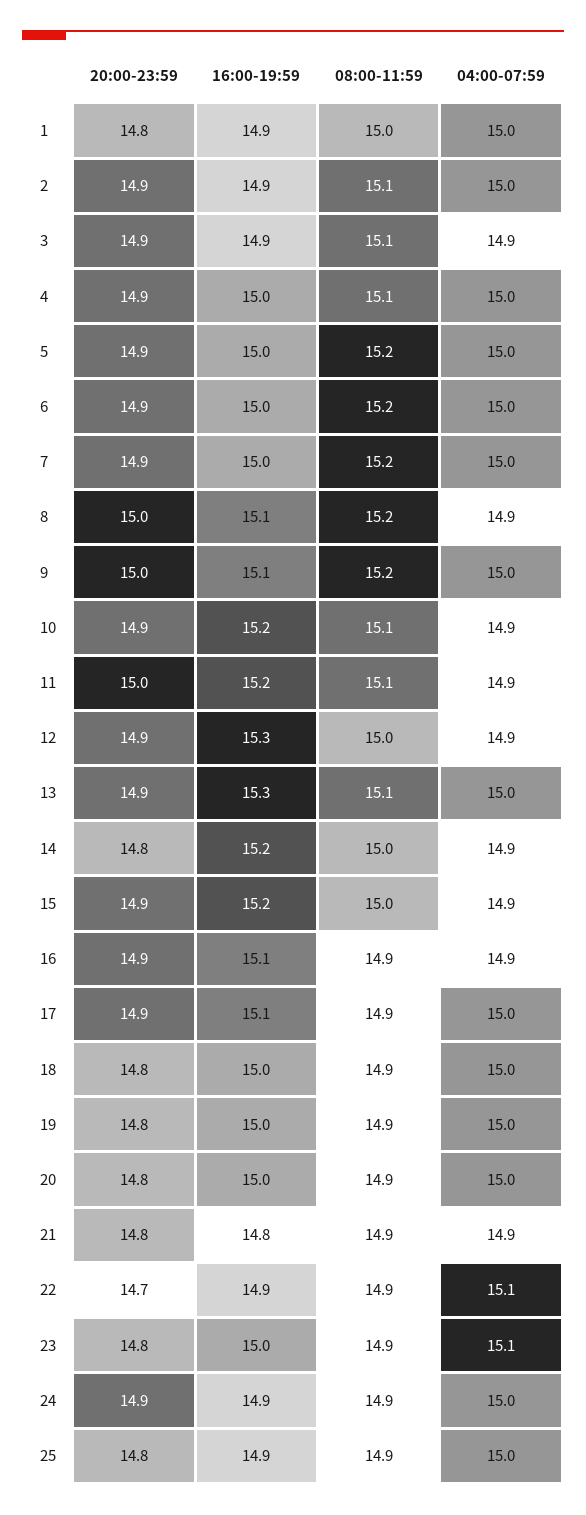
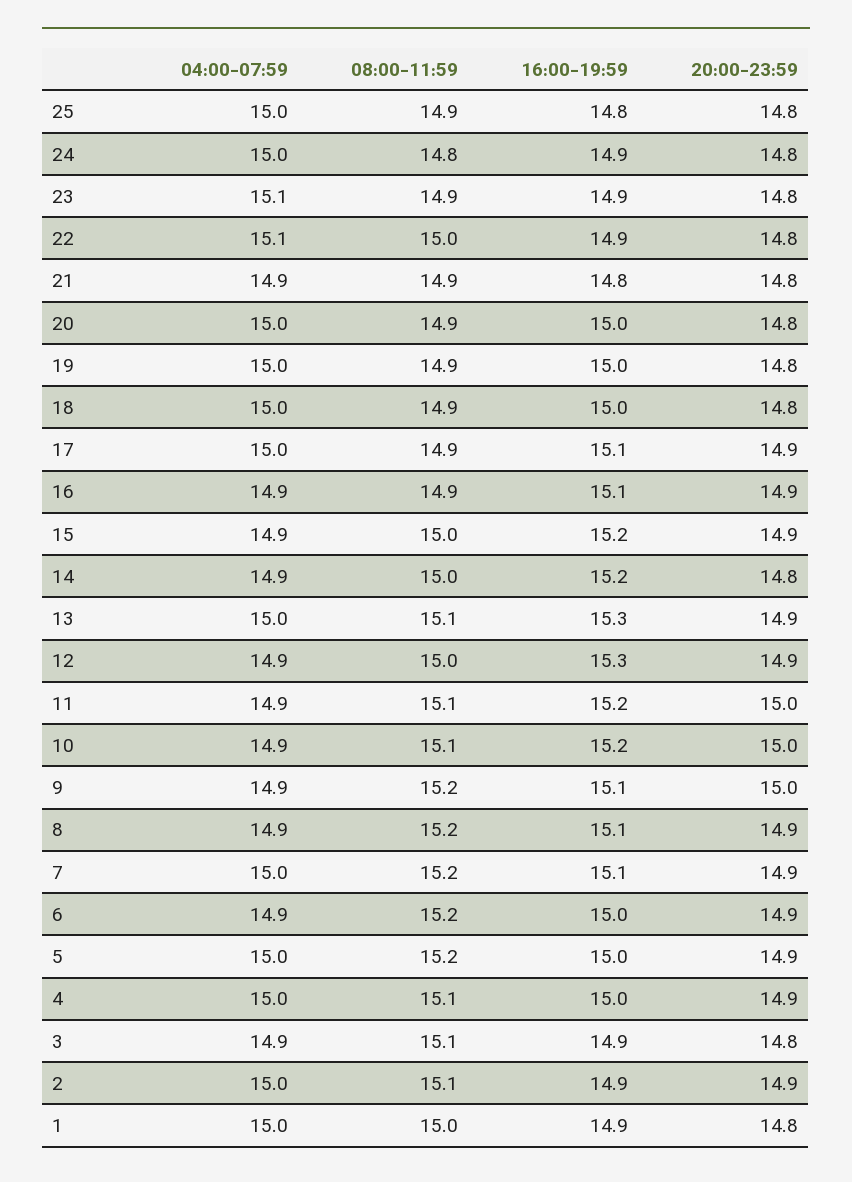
  {
    "20:00-23:59": {
      "1": 14.8,
      "2": 14.9,
-     "3": 14.9,
+     "3": 14.8,
      "4": 14.9,
      "5": 14.9,
      "6": 14.9,
      "7": 14.9,
-     "8": 15,
+     "8": 14.9,
      "9": 15,
-     "10": 14.9,
+     "10": 15,
      "11": 15,
      "12": 14.9,
      "13": 14.9,
      "14": 14.8,
      "15": 14.9,
      "16": 14.9,
      "17": 14.9,
      "18": 14.8,
      "19": 14.8,
      "20": 14.8,
      "21": 14.8,
-     "22": 14.7,
+     "22": 14.8,
      "23": 14.8,
-     "24": 14.9,
+     "24": 14.8,
      "25": 14.8
    },
    "16:00-19:59": {
      "1": 14.9,
      "2": 14.9,
      "3": 14.9,
      "4": 15,
      "5": 15,
      "6": 15,
-     "7": 15,
+     "7": 15.1,
      "8": 15.1,
      "9": 15.1,
      "10": 15.2,
      "11": 15.2,
      "12": 15.3,
      "13": 15.3,
      "14": 15.2,
      "15": 15.2,
      "16": 15.1,
      "17": 15.1,
      "18": 15,
      "19": 15,
      "20": 15,
      "21": 14.8,
      "22": 14.9,
-     "23": 15,
+     "23": 14.9,
      "24": 14.9,
-     "25": 14.9
+     "25": 14.8
    },
    "08:00-11:59": {
      "1": 15,
      "2": 15.1,
      "3": 15.1,
      "4": 15.1,
      "5": 15.2,
      "6": 15.2,
      "7": 15.2,
      "8": 15.2,
      "9": 15.2,
      "10": 15.1,
      "11": 15.1,
      "12": 15,
      "13": 15.1,
      "14": 15,
      "15": 15,
      "16": 14.9,
      "17": 14.9,
      "18": 14.9,
      "19": 14.9,
      "20": 14.9,
      "21": 14.9,
-     "22": 14.9,
+     "22": 15,
      "23": 14.9,
-     "24": 14.9,
+     "24": 14.8,
      "25": 14.9
    },
    "04:00-07:59": {
      "1": 15,
      "2": 15,
      "3": 14.9,
      "4": 15,
      "5": 15,
-     "6": 15,
+     "6": 14.9,
      "7": 15,
      "8": 14.9,
-     "9": 15,
+     "9": 14.9,
      "10": 14.9,
      "11": 14.9,
      "12": 14.9,
      "13": 15,
      "14": 14.9,
      "15": 14.9,
      "16": 14.9,
      "17": 15,
      "18": 15,
      "19": 15,
      "20": 15,
      "21": 14.9,
      "22": 15.1,
      "23": 15.1,
      "24": 15,
      "25": 15
    }
  }

